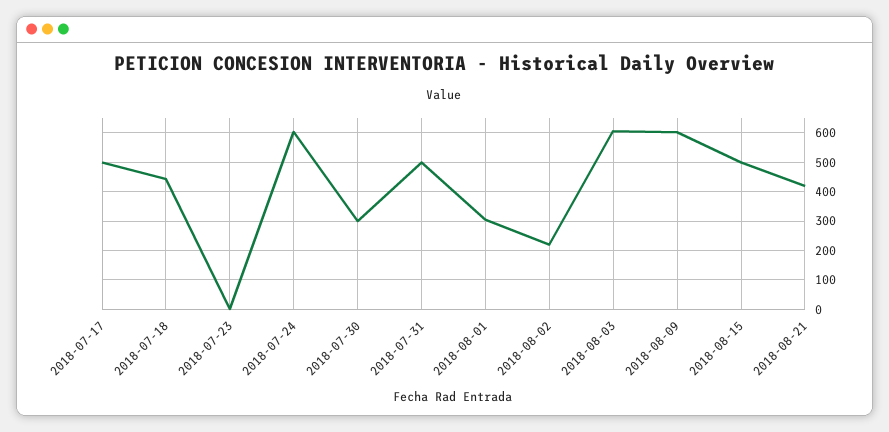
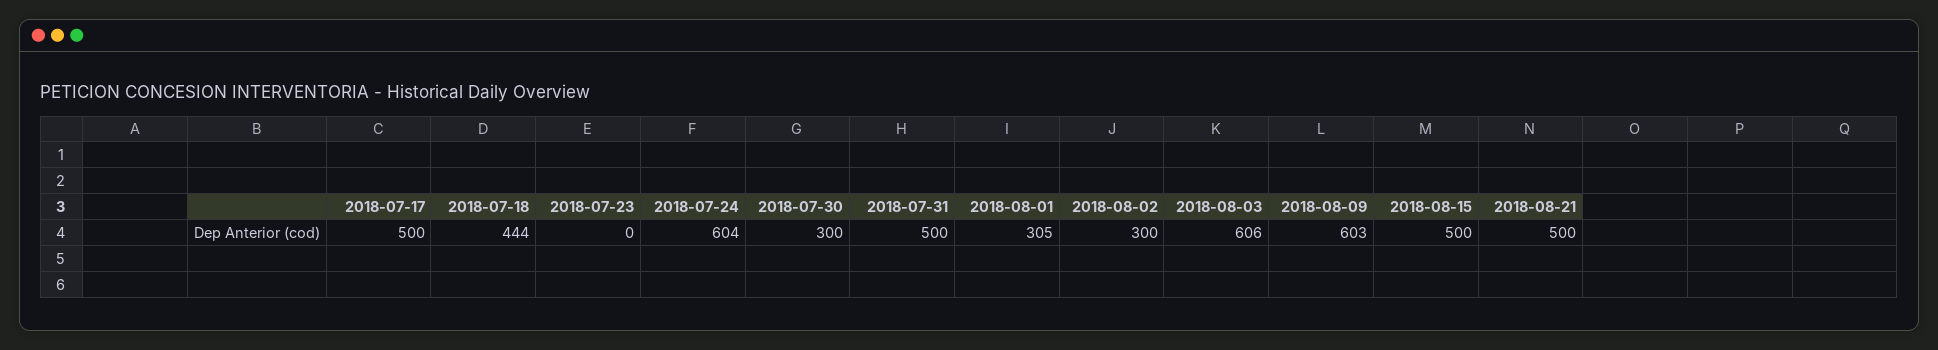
  {
    "2018-07-17": 500,
    "2018-07-18": 444,
    "2018-07-23": 0,
    "2018-07-24": 604,
    "2018-07-30": 300,
    "2018-07-31": 500,
    "2018-08-01": 305,
-   "2018-08-02": 225,
+   "2018-08-02": 300,
    "2018-08-03": 606,
    "2018-08-09": 603,
    "2018-08-15": 500,
-   "2018-08-21": 425
+   "2018-08-21": 500
  }

